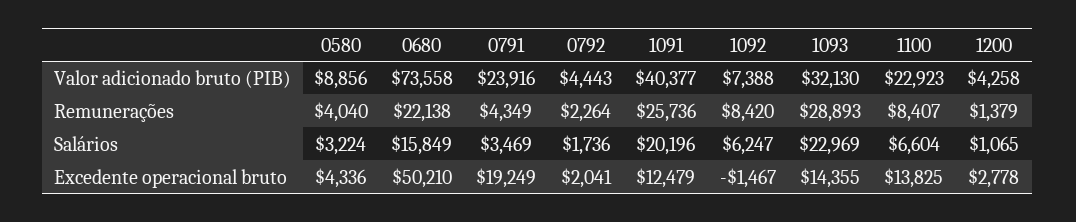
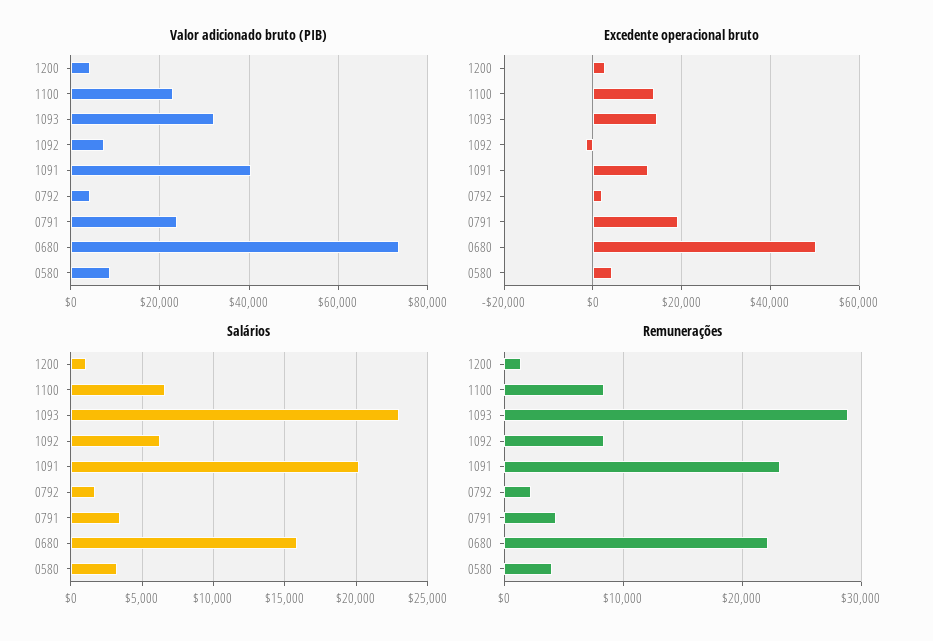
  {
    "Valor adicionado bruto (PIB)": {
      "0580": 8856,
      "0680": 73558,
      "0791": 23916,
      "0792": 4443,
      "1091": 40377,
      "1092": 7388,
      "1093": 32130,
      "1100": 22923,
      "1200": 4258
    },
    "Remunerações": {
      "0580": 4040,
      "0680": 22138,
      "0791": 4349,
      "0792": 2264,
-     "1091": 25736,
+     "1091": 23000,
      "1092": 8420,
      "1093": 28893,
      "1100": 8407,
      "1200": 1379
    },
    "Salários": {
      "0580": 3224,
      "0680": 15849,
      "0791": 3469,
      "0792": 1736,
      "1091": 20196,
      "1092": 6247,
      "1093": 22969,
      "1100": 6604,
      "1200": 1065
    },
    "Excedente operacional bruto": {
      "0580": 4336,
      "0680": 50210,
      "0791": 19249,
      "0792": 2041,
      "1091": 12479,
      "1092": -1467,
      "1093": 14355,
      "1100": 13825,
      "1200": 2778
    }
  }

